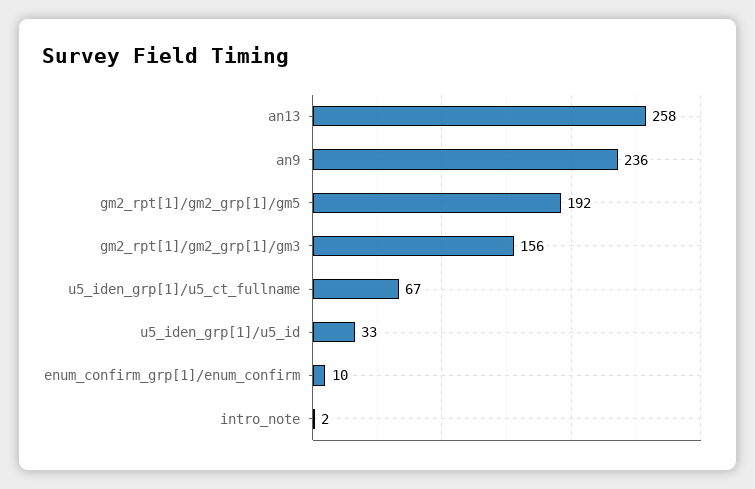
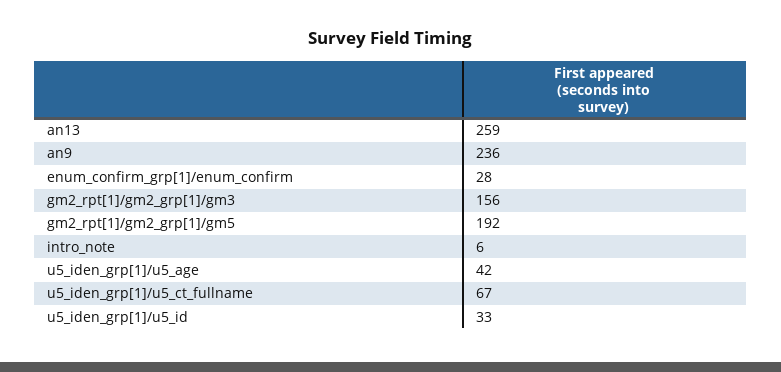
  {
-   "an13": 258,
+   "an13": 259,
    "an9": 236,
    "gm2_rpt[1]/gm2_grp[1]/gm5": 192,
    "gm2_rpt[1]/gm2_grp[1]/gm3": 156,
    "u5_iden_grp[1]/u5_ct_fullname": 67,
    "u5_iden_grp[1]/u5_id": 33,
-   "enum_confirm_grp[1]/enum_confirm": 10,
+   "enum_confirm_grp[1]/enum_confirm": 28,
-   "intro_note": 2
+   "intro_note": 6,
+   "u5_iden_grp[1]/u5_age": 42
  }

